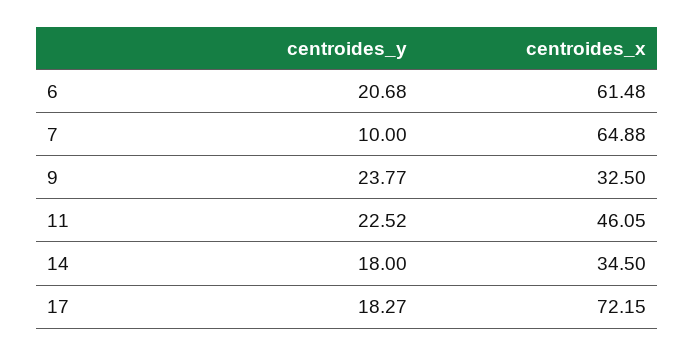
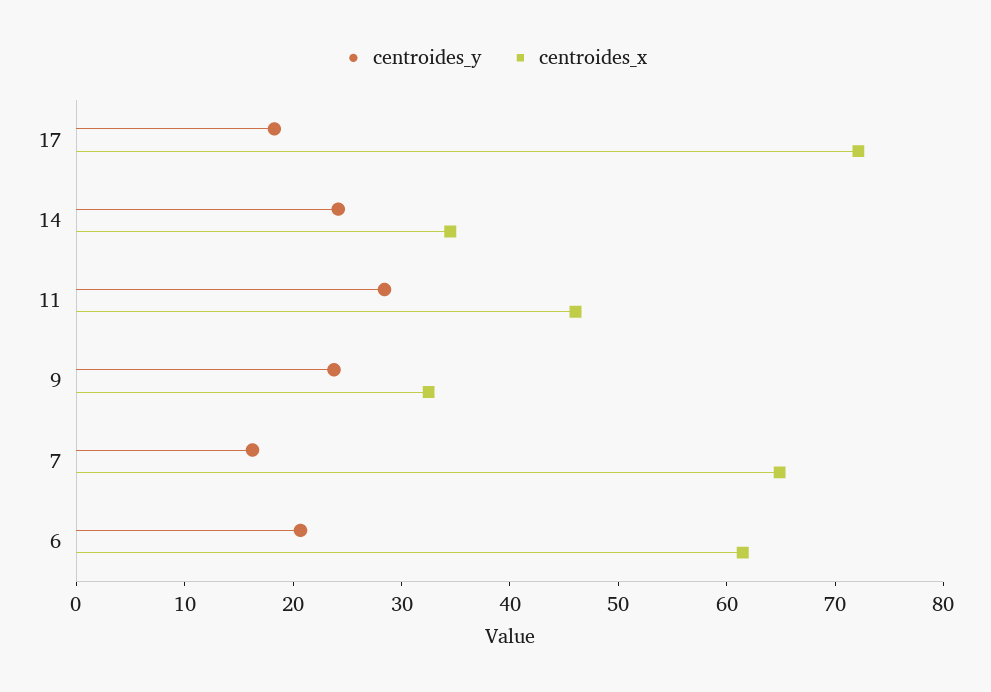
  {
    "centroides_y": {
      "6": 20.68,
-     "7": 10,
+     "7": 16,
      "9": 23.77,
-     "11": 22.52,
+     "11": 28,
-     "14": 18,
+     "14": 24,
      "17": 18.27
    },
    "centroides_x": {
      "6": 61.48,
      "7": 64.88,
      "9": 32.5,
      "11": 46.05,
      "14": 34.5,
      "17": 72.15
    }
  }

